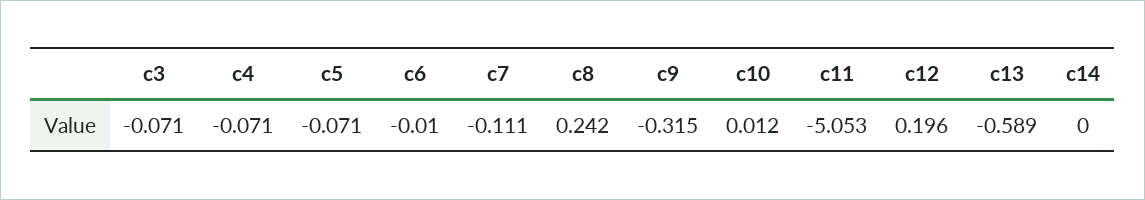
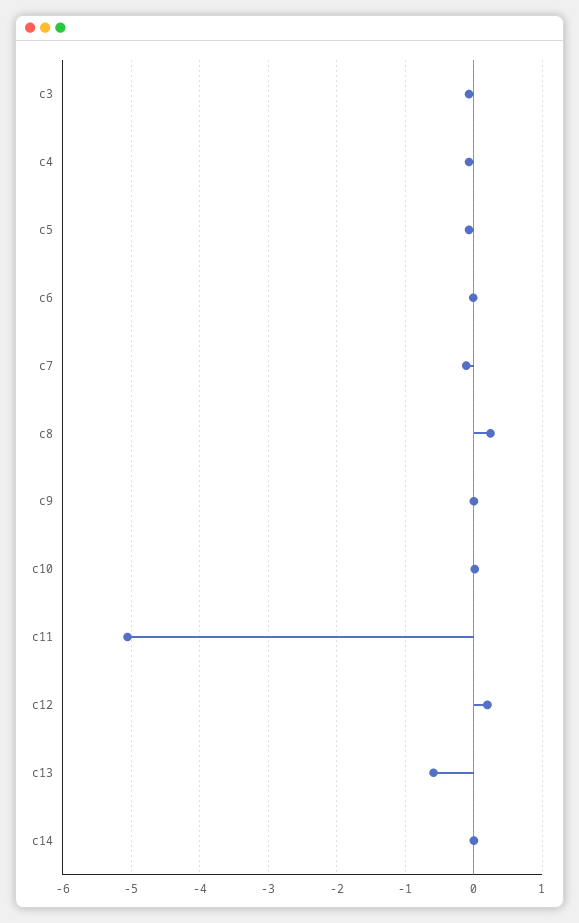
  {
    "c3": -0.071,
    "c4": -0.071,
    "c5": -0.071,
    "c6": -0.01,
    "c7": -0.111,
    "c8": 0.242,
-   "c9": -0.315,
+   "c9": 0,
    "c10": 0.012,
    "c11": -5.053,
    "c12": 0.196,
    "c13": -0.589,
    "c14": 0
  }

